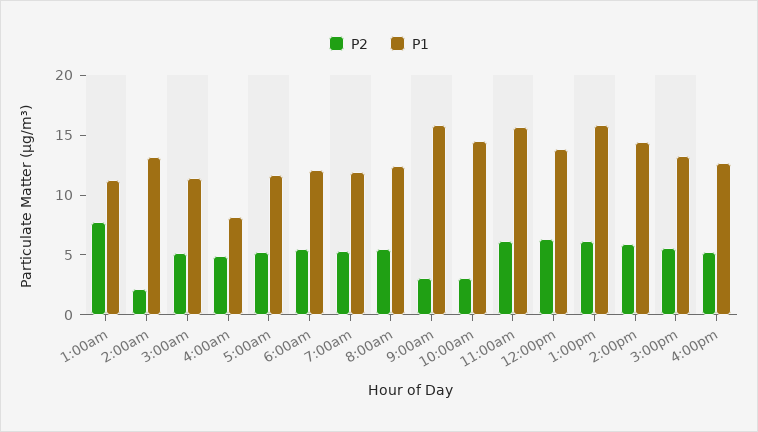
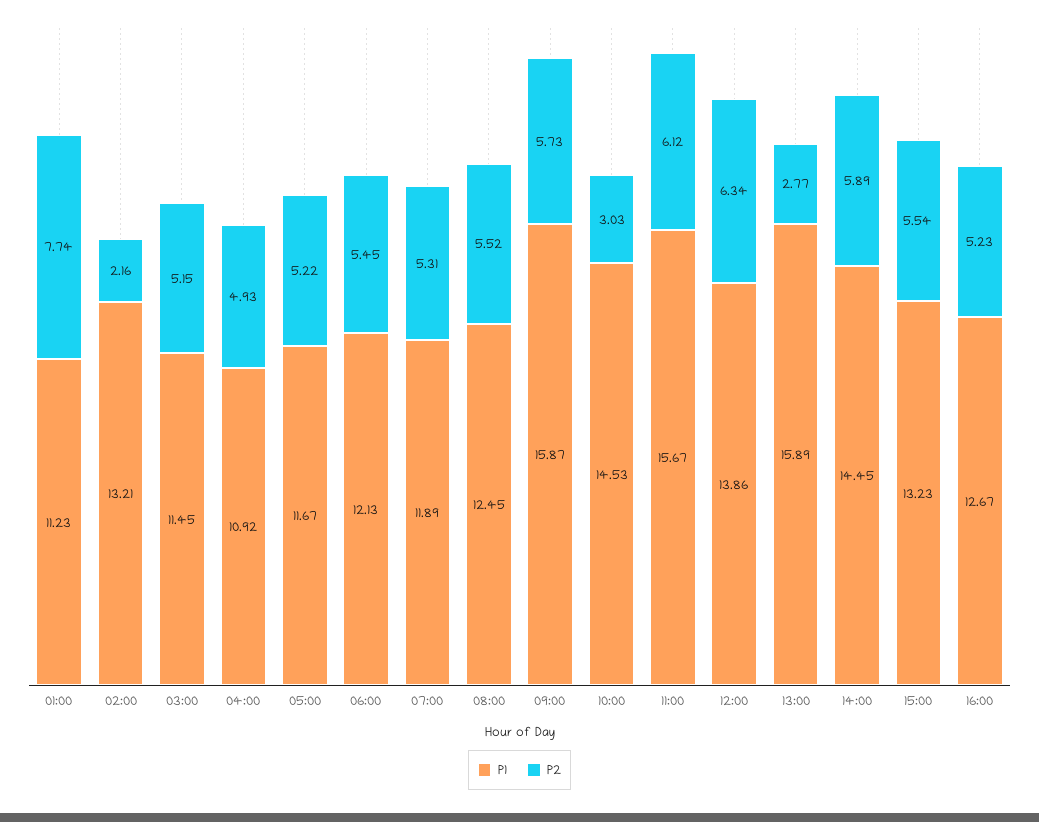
  {
    "P2": {
      "1:00am": 7.74,
      "2:00am": 2.16,
      "3:00am": 5.15,
      "4:00am": 4.93,
      "5:00am": 5.22,
      "6:00am": 5.45,
      "7:00am": 5.31,
      "8:00am": 5.52,
-     "9:00am": 3,
+     "9:00am": 5.73,
      "10:00am": 3.03,
      "11:00am": 6.12,
      "12:00pm": 6.34,
-     "1:00pm": 6,
+     "1:00pm": 2.77,
      "2:00pm": 5.89,
      "3:00pm": 5.54,
      "4:00pm": 5.23
    },
    "P1": {
      "1:00am": 11.23,
      "2:00am": 13.21,
      "3:00am": 11.45,
-     "4:00am": 8,
+     "4:00am": 10.92,
      "5:00am": 11.67,
      "6:00am": 12.13,
      "7:00am": 11.89,
      "8:00am": 12.45,
      "9:00am": 15.87,
      "10:00am": 14.53,
      "11:00am": 15.67,
      "12:00pm": 13.86,
      "1:00pm": 15.89,
      "2:00pm": 14.45,
      "3:00pm": 13.23,
      "4:00pm": 12.67
    }
  }

